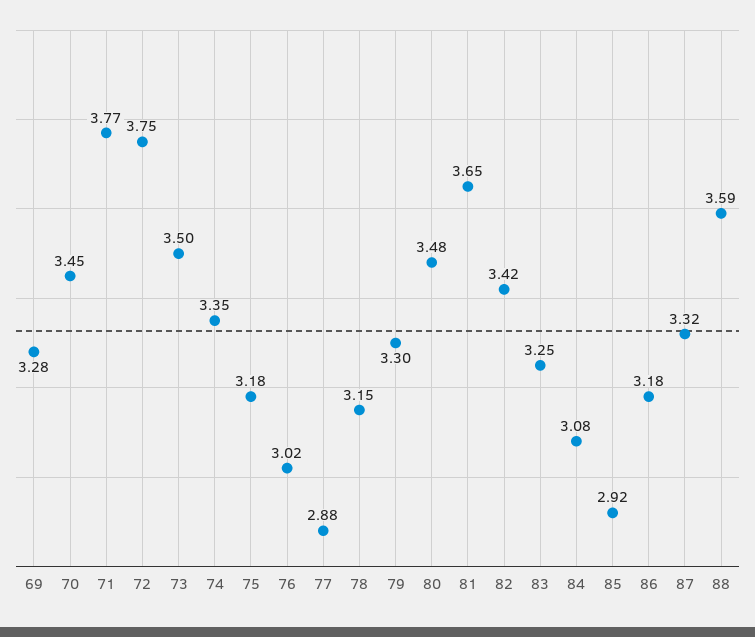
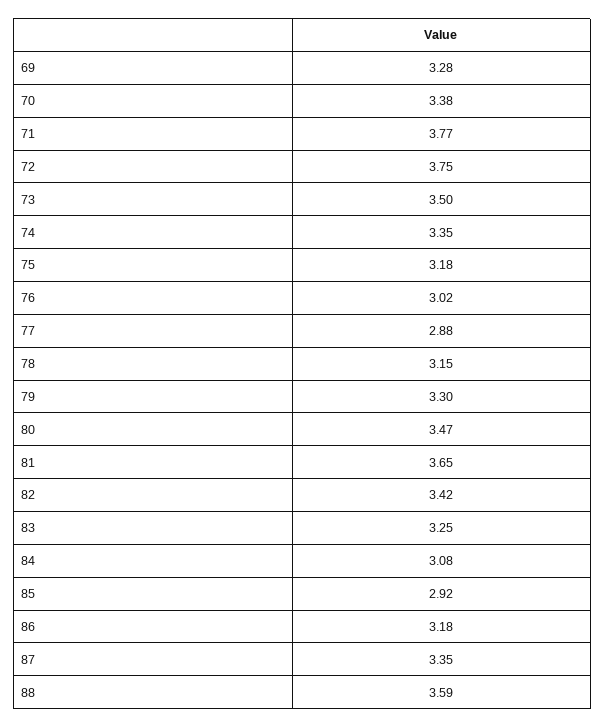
  {
    "69": 3.28,
-   "70": 3.45,
+   "70": 3.38,
    "71": 3.77,
    "72": 3.75,
    "73": 3.5,
    "74": 3.35,
    "75": 3.18,
    "76": 3.02,
    "77": 2.88,
    "78": 3.15,
    "79": 3.3,
-   "80": 3.48,
+   "80": 3.47,
    "81": 3.65,
    "82": 3.42,
    "83": 3.25,
    "84": 3.08,
    "85": 2.92,
    "86": 3.18,
-   "87": 3.32,
+   "87": 3.35,
    "88": 3.59
  }

